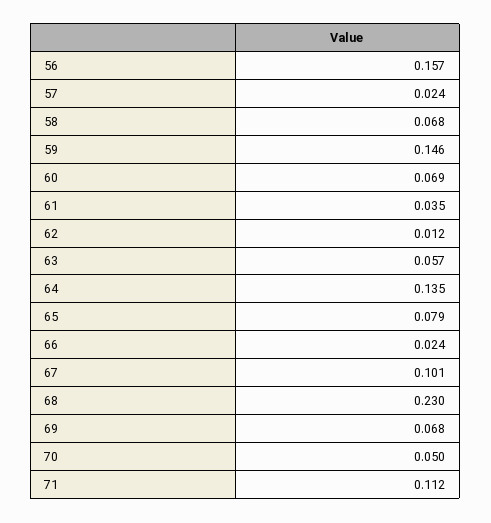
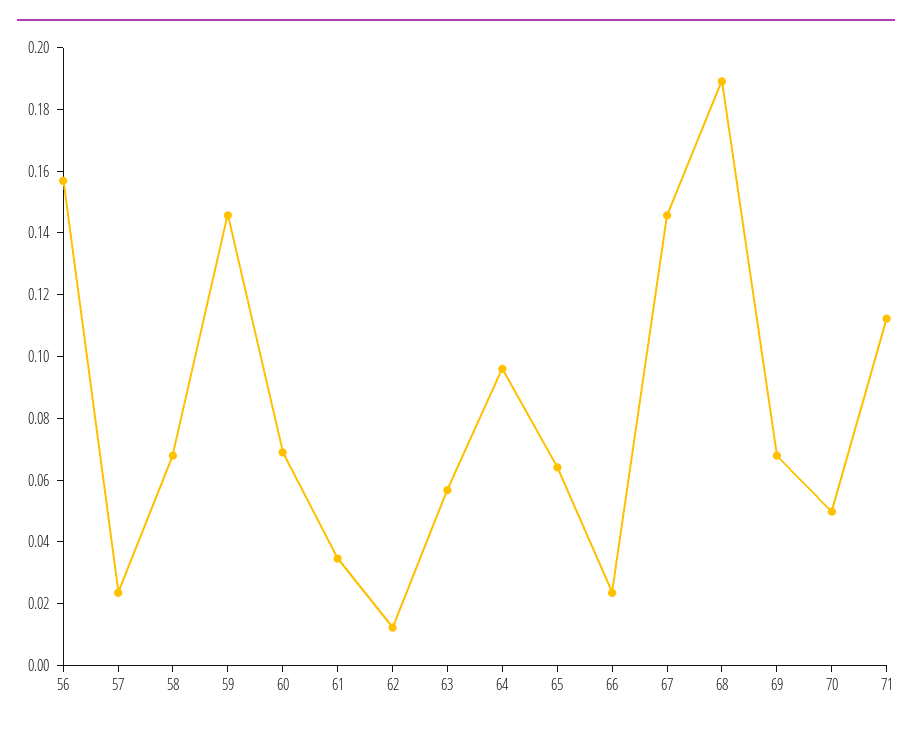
  {
    "56": 0.157,
    "57": 0.024,
    "58": 0.068,
    "59": 0.146,
    "60": 0.069,
    "61": 0.035,
    "62": 0.012,
    "63": 0.057,
-   "64": 0.135,
+   "64": 0.095,
-   "65": 0.079,
+   "65": 0.065,
    "66": 0.024,
-   "67": 0.101,
+   "67": 0.145,
-   "68": 0.23,
+   "68": 0.19,
    "69": 0.068,
    "70": 0.05,
    "71": 0.112
  }

